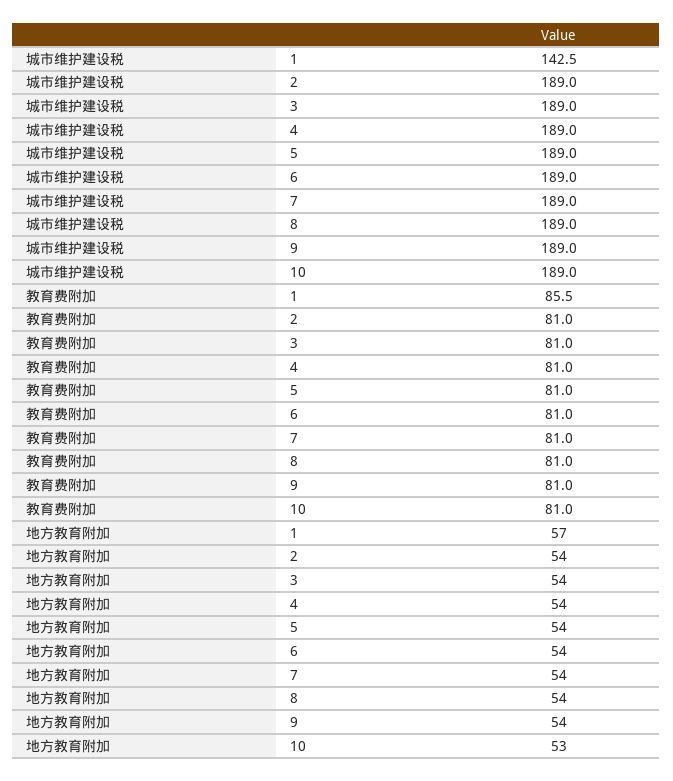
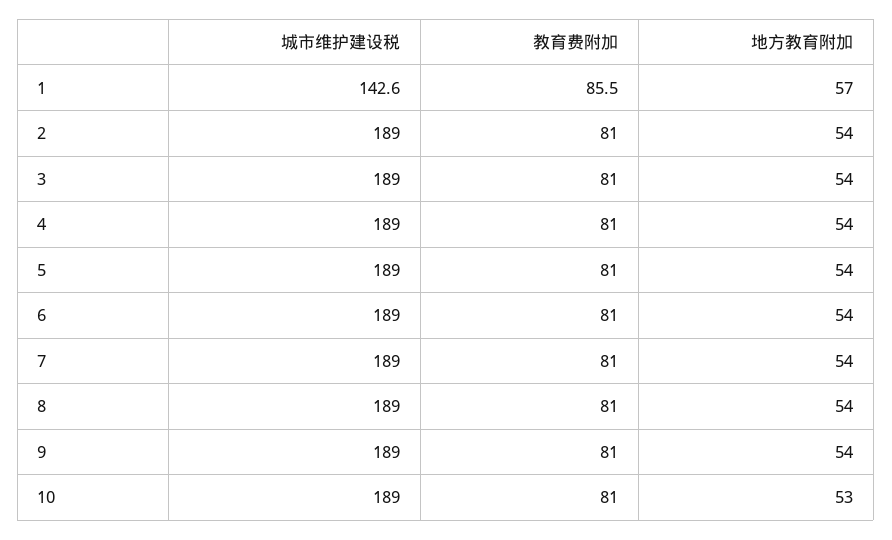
  {
    "城市维护建设税": {
-     "1": 142.5,
+     "1": 142.6,
      "2": 189,
      "3": 189,
      "4": 189,
      "5": 189,
      "6": 189,
      "7": 189,
      "8": 189,
      "9": 189,
      "10": 189
    },
    "教育费附加": {
      "1": 85.5,
      "2": 81,
      "3": 81,
      "4": 81,
      "5": 81,
      "6": 81,
      "7": 81,
      "8": 81,
      "9": 81,
      "10": 81
    },
    "地方教育附加": {
      "1": 57,
      "2": 54,
      "3": 54,
      "4": 54,
      "5": 54,
      "6": 54,
      "7": 54,
      "8": 54,
      "9": 54,
      "10": 53
    }
  }

